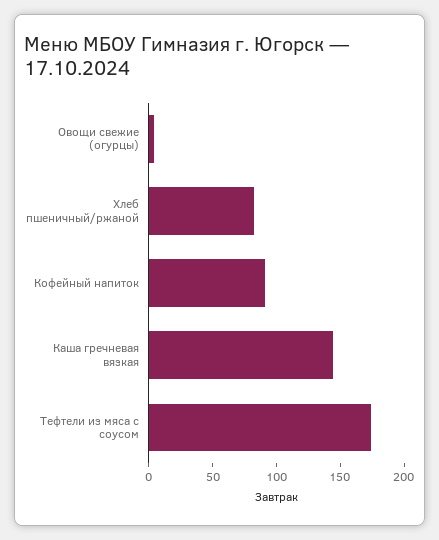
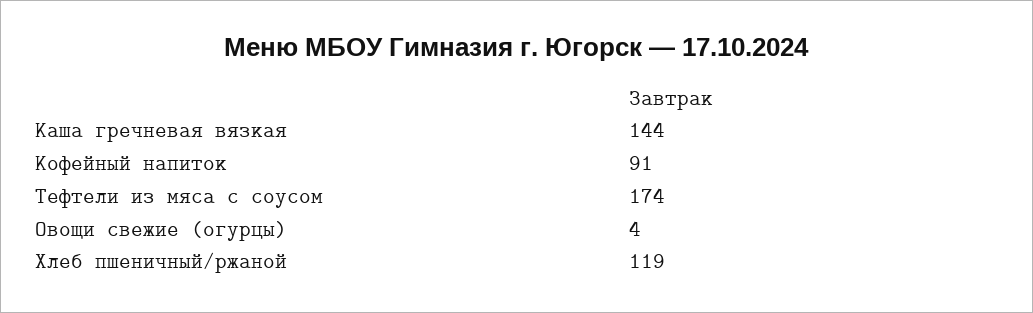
  {
    "Овощи свежие (огурцы)": 4,
-   "Хлеб пшеничный/ржаной": 80,
+   "Хлеб пшеничный/ржаной": 119,
    "Кофейный напиток": 91,
    "Каша гречневая вязкая": 144,
    "Тефтели из мяса с соусом": 174
  }

